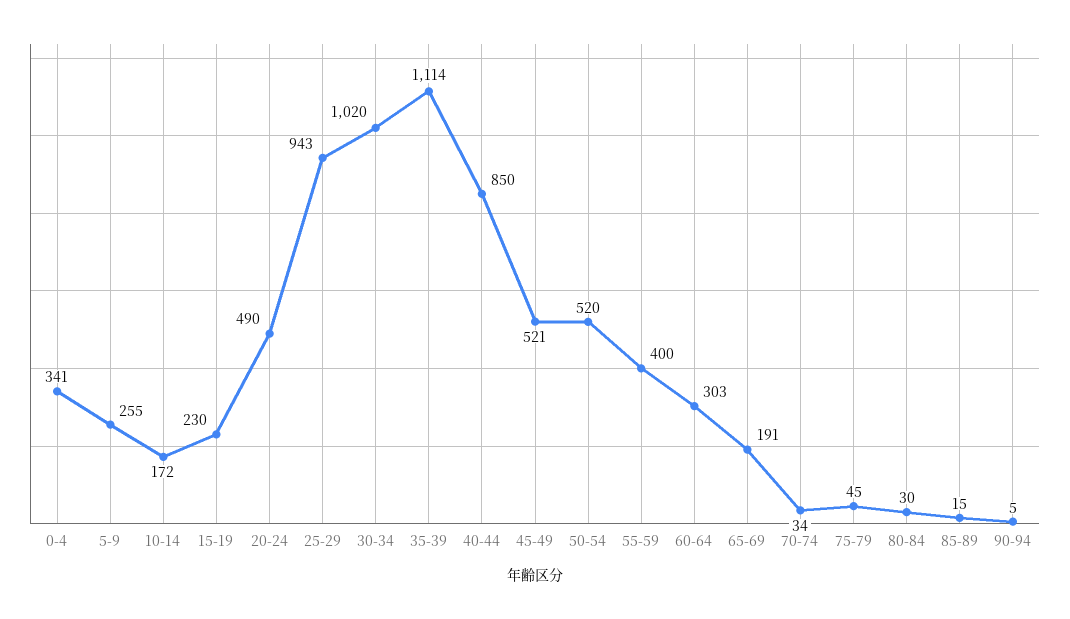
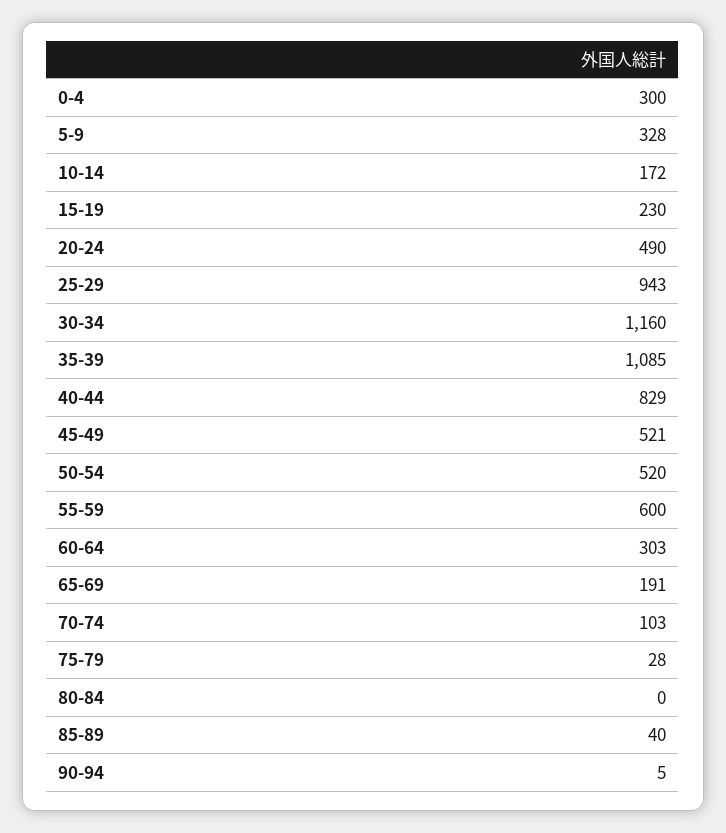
  {
-   "0-4": 341,
+   "0-4": 300,
-   "5-9": 255,
+   "5-9": 328,
    "10-14": 172,
    "15-19": 230,
    "20-24": 490,
    "25-29": 943,
-   "30-34": 1020,
+   "30-34": 1160,
-   "35-39": 1114,
+   "35-39": 1085,
-   "40-44": 850,
+   "40-44": 829,
    "45-49": 521,
    "50-54": 520,
-   "55-59": 400,
+   "55-59": 600,
    "60-64": 303,
    "65-69": 191,
-   "70-74": 34,
+   "70-74": 103,
-   "75-79": 45,
+   "75-79": 28,
-   "80-84": 30,
+   "80-84": 0,
-   "85-89": 15,
+   "85-89": 40,
    "90-94": 5
  }

